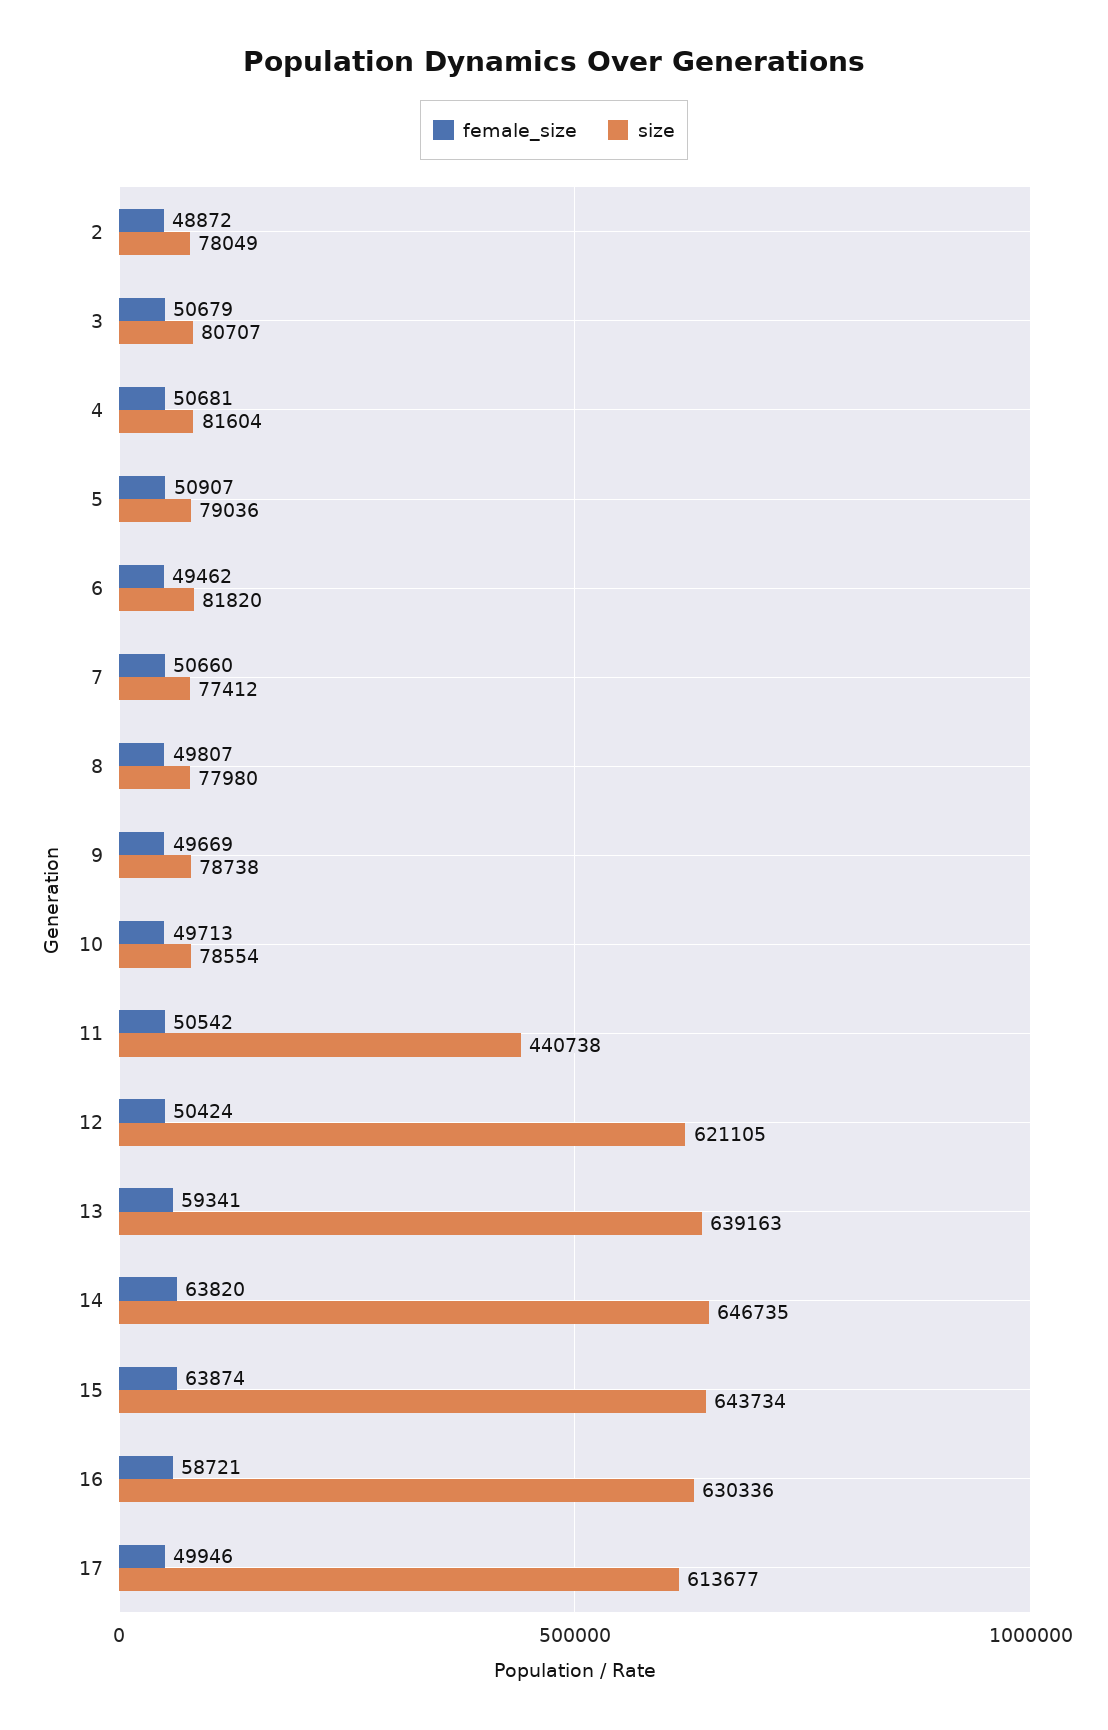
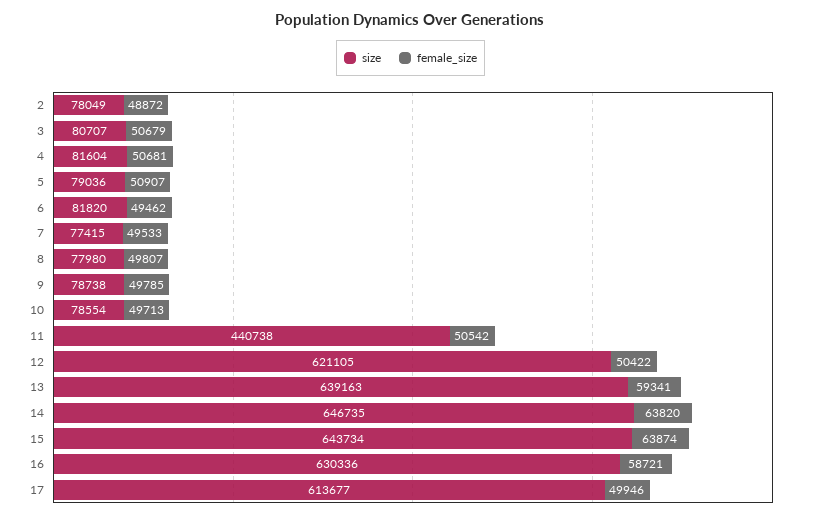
  {
    "female_size": {
      "2": 48872,
      "3": 50679,
      "4": 50681,
      "5": 50907,
      "6": 49462,
-     "7": 50660,
+     "7": 49533,
      "8": 49807,
-     "9": 49669,
+     "9": 49785,
      "10": 49713,
      "11": 50542,
-     "12": 50424,
+     "12": 50422,
      "13": 59341,
      "14": 63820,
      "15": 63874,
      "16": 58721,
      "17": 49946
    },
    "size": {
      "2": 78049,
      "3": 80707,
      "4": 81604,
      "5": 79036,
      "6": 81820,
-     "7": 77412,
+     "7": 77415,
      "8": 77980,
      "9": 78738,
      "10": 78554,
      "11": 440738,
      "12": 621105,
      "13": 639163,
      "14": 646735,
      "15": 643734,
      "16": 630336,
      "17": 613677
    }
  }

